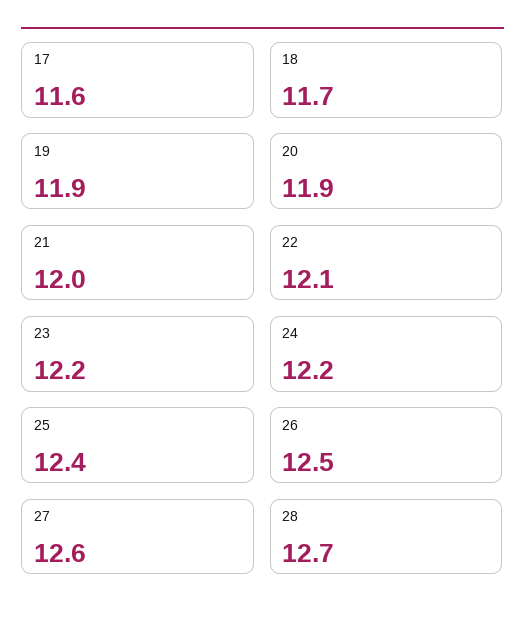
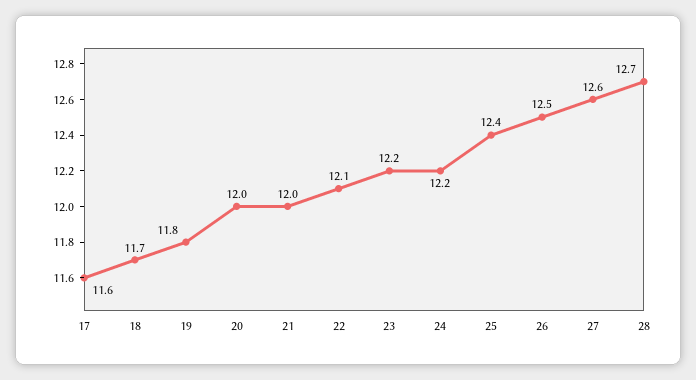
  {
    "17": 11.6,
    "18": 11.7,
-   "19": 11.9,
+   "19": 11.8,
-   "20": 11.9,
+   "20": 12,
    "21": 12,
    "22": 12.1,
    "23": 12.2,
    "24": 12.2,
    "25": 12.4,
    "26": 12.5,
    "27": 12.6,
    "28": 12.7
  }

